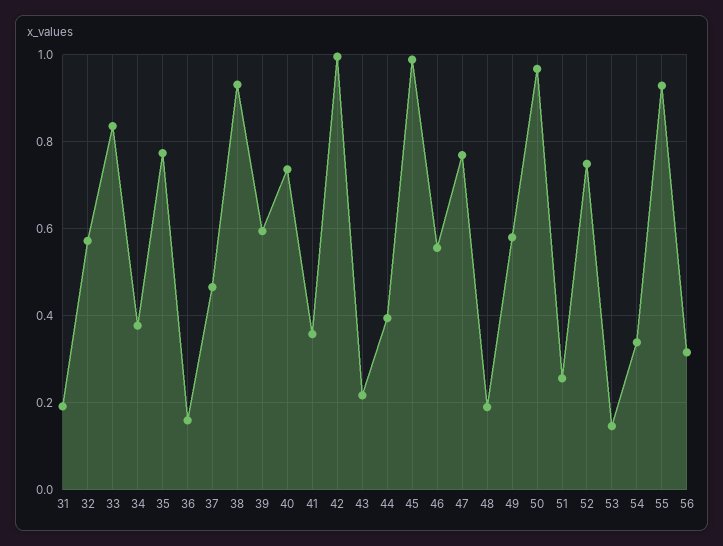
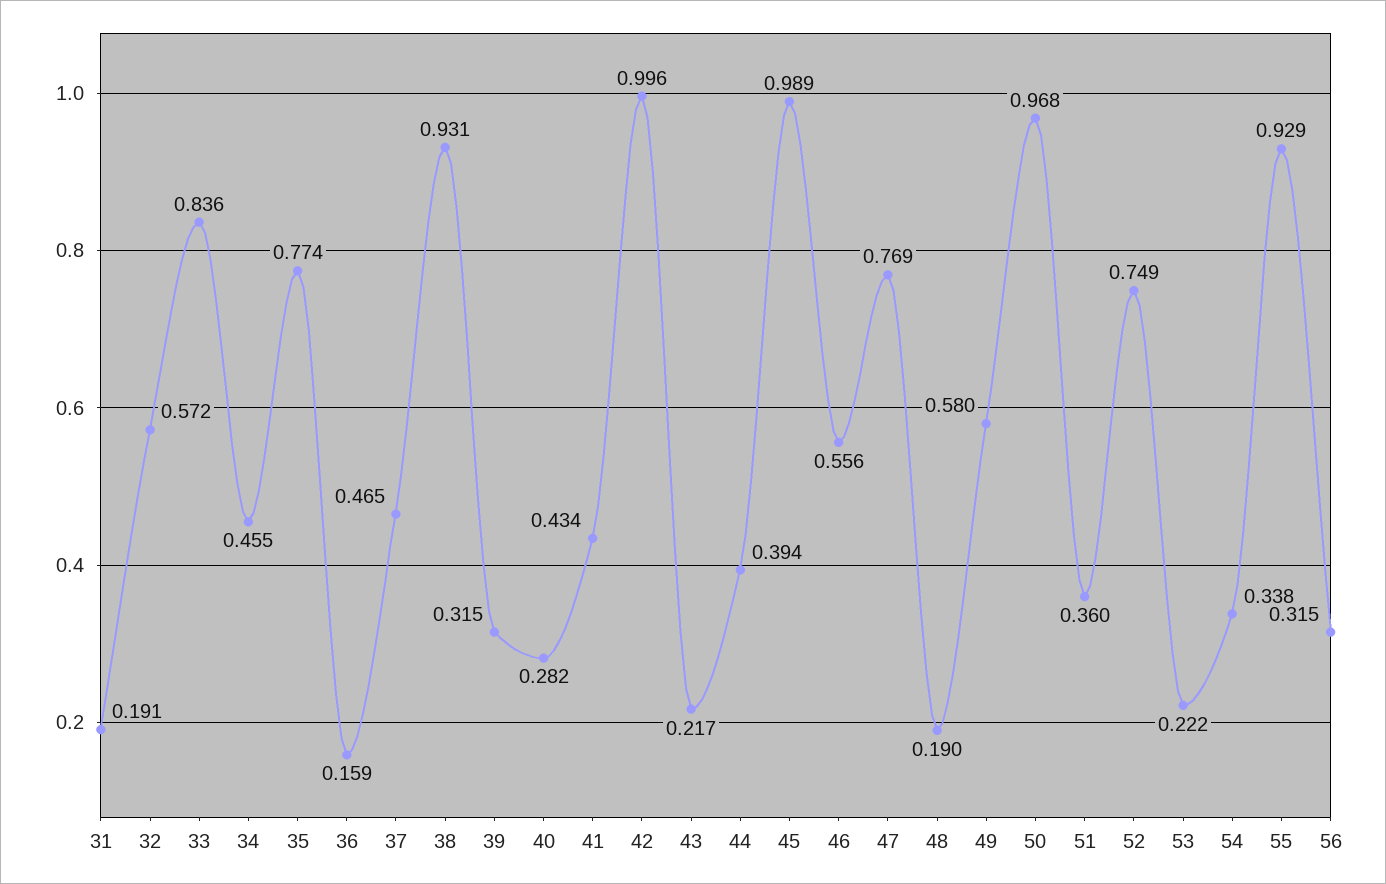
  {
    "31": 0.191,
    "32": 0.572,
    "33": 0.836,
-   "34": 0.38,
+   "34": 0.455,
    "35": 0.774,
    "36": 0.159,
    "37": 0.465,
    "38": 0.931,
-   "39": 0.6,
+   "39": 0.315,
-   "40": 0.74,
+   "40": 0.282,
-   "41": 0.36,
+   "41": 0.434,
    "42": 0.996,
    "43": 0.217,
    "44": 0.394,
    "45": 0.989,
    "46": 0.556,
    "47": 0.769,
    "48": 0.19,
    "49": 0.58,
    "50": 0.968,
-   "51": 0.26,
+   "51": 0.36,
    "52": 0.749,
-   "53": 0.14,
+   "53": 0.222,
    "54": 0.338,
    "55": 0.929,
    "56": 0.315
  }

